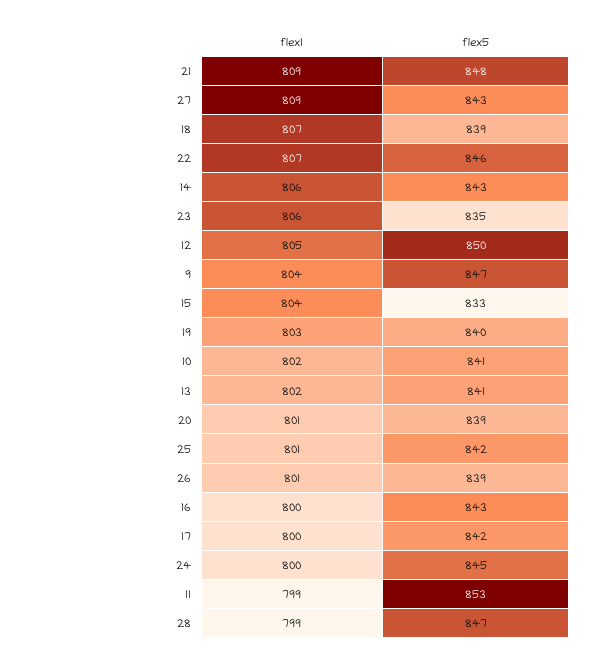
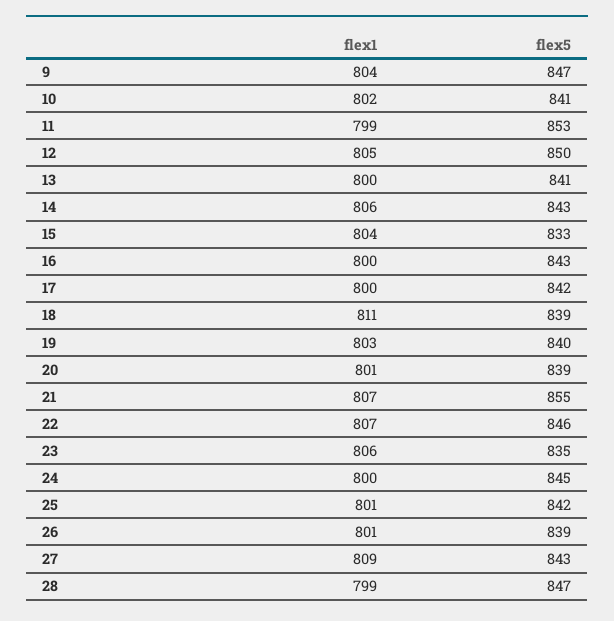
  {
    "flex1": {
-     "21": 809,
+     "21": 807,
      "27": 809,
-     "18": 807,
+     "18": 811,
      "22": 807,
      "14": 806,
      "23": 806,
      "12": 805,
      "9": 804,
      "15": 804,
      "19": 803,
      "10": 802,
-     "13": 802,
+     "13": 800,
      "20": 801,
      "25": 801,
      "26": 801,
      "16": 800,
      "17": 800,
      "24": 800,
      "11": 799,
      "28": 799
    },
    "flex5": {
-     "21": 848,
+     "21": 855,
      "27": 843,
      "18": 839,
      "22": 846,
      "14": 843,
      "23": 835,
      "12": 850,
      "9": 847,
      "15": 833,
      "19": 840,
      "10": 841,
      "13": 841,
      "20": 839,
      "25": 842,
      "26": 839,
      "16": 843,
      "17": 842,
      "24": 845,
      "11": 853,
      "28": 847
    }
  }

